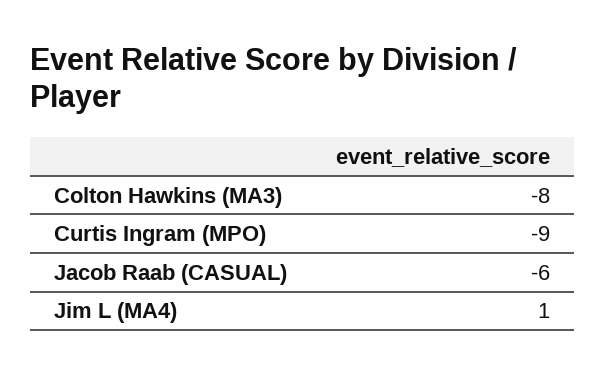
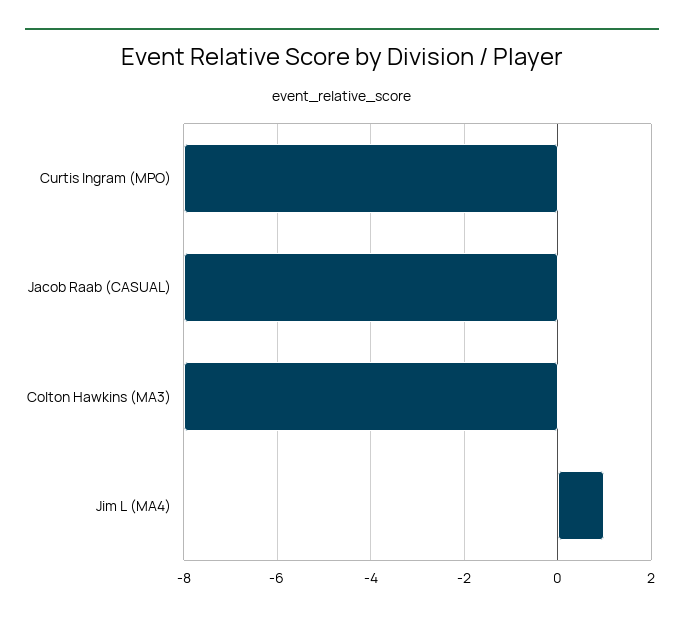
  {
    "Colton Hawkins (MA3)": -8,
-   "Curtis Ingram (MPO)": -9,
+   "Curtis Ingram (MPO)": -8,
-   "Jacob Raab (CASUAL)": -6,
+   "Jacob Raab (CASUAL)": -8,
    "Jim L (MA4)": 1
  }

